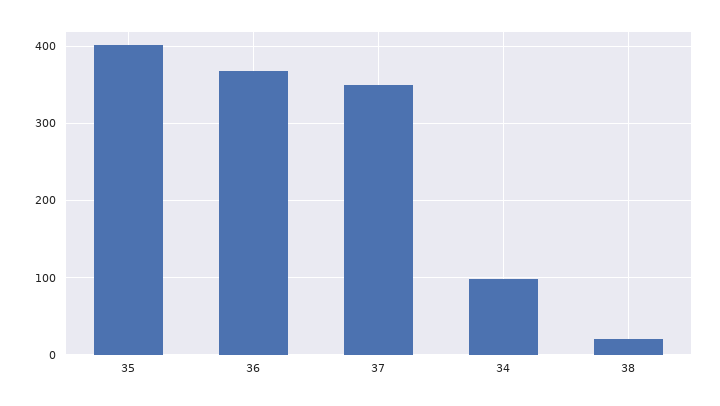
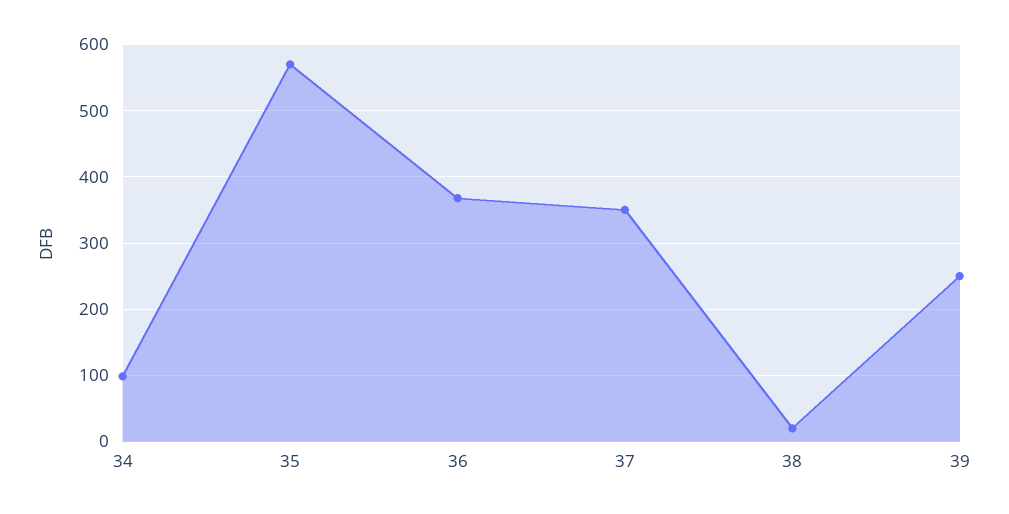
  {
-   "35": 400,
+   "35": 570,
    "36": 370,
    "37": 350,
    "34": 100,
-   "38": 20
+   "38": 20,
+   "39": 250
  }

